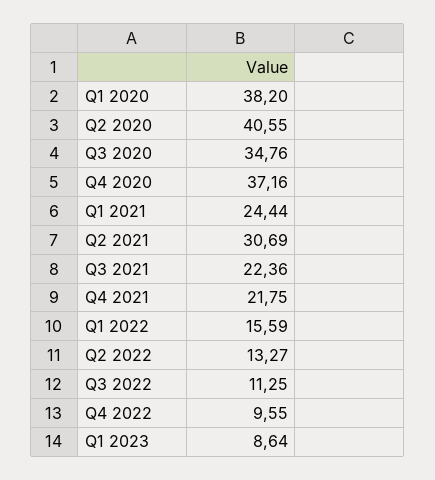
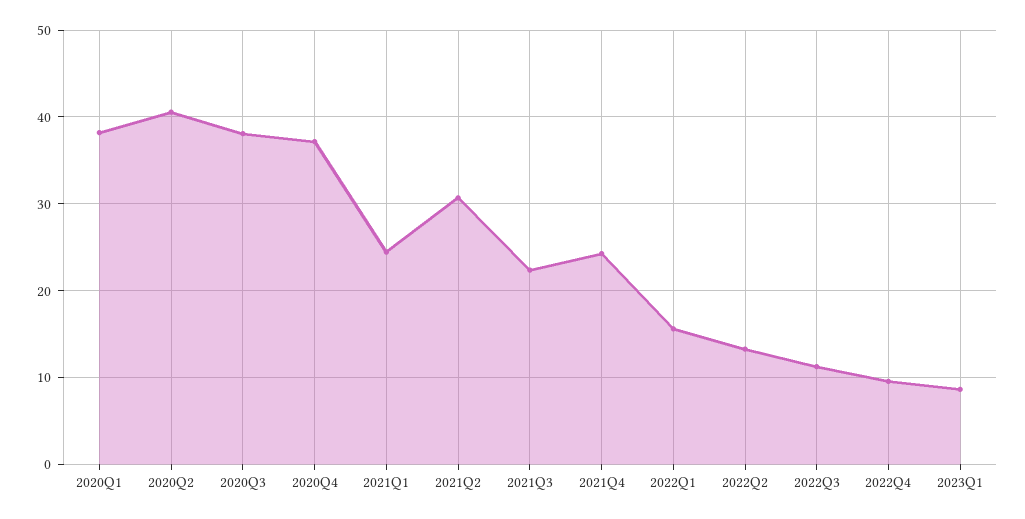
  {
    "Q1 2020": 38.2,
    "Q2 2020": 40.55,
-   "Q3 2020": 34.76,
+   "Q3 2020": 38,
    "Q4 2020": 37.16,
    "Q1 2021": 24.44,
    "Q2 2021": 30.69,
    "Q3 2021": 22.36,
-   "Q4 2021": 21.75,
+   "Q4 2021": 24,
    "Q1 2022": 15.59,
    "Q2 2022": 13.27,
    "Q3 2022": 11.25,
    "Q4 2022": 9.55,
    "Q1 2023": 8.64
  }

